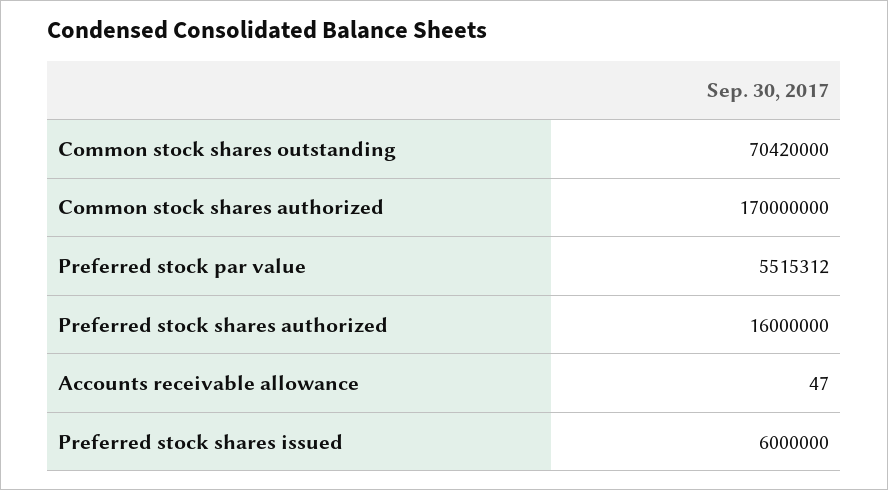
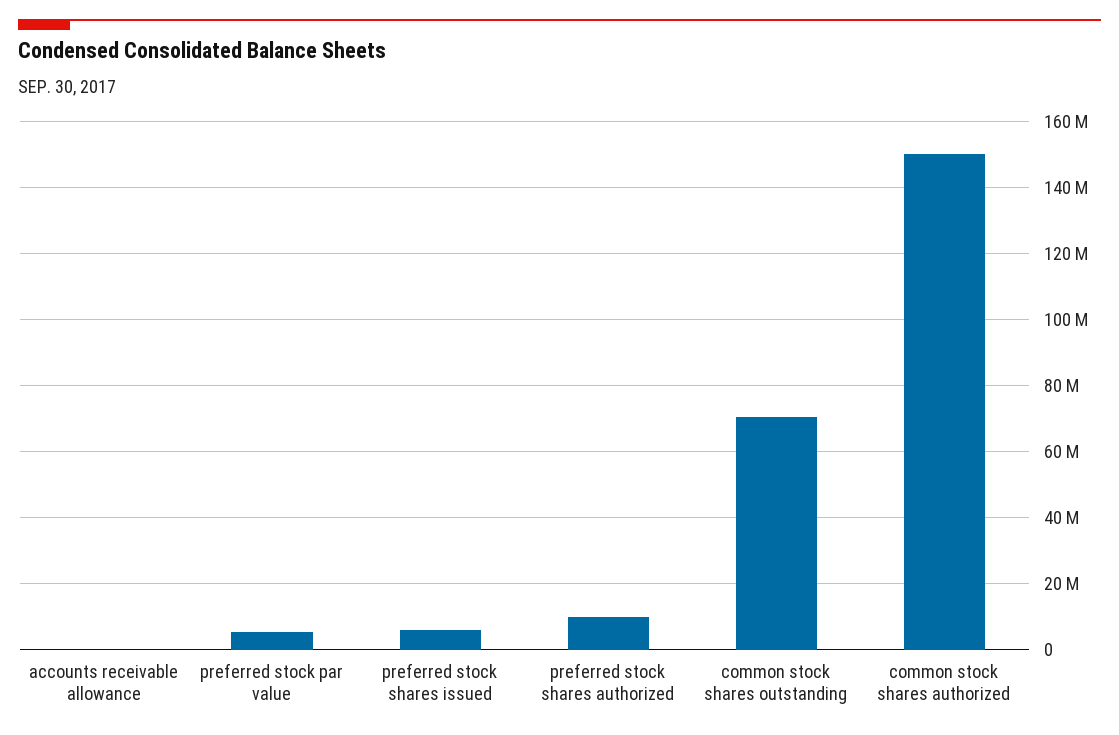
  {
    "Common stock shares outstanding": 70420000,
-   "Common stock shares authorized": 170000000,
+   "Common stock shares authorized": 150000000,
    "Preferred stock par value": 5515312,
-   "Preferred stock shares authorized": 16000000,
+   "Preferred stock shares authorized": 10000000,
    "Accounts receivable allowance": 47,
    "Preferred stock shares issued": 6000000
  }

